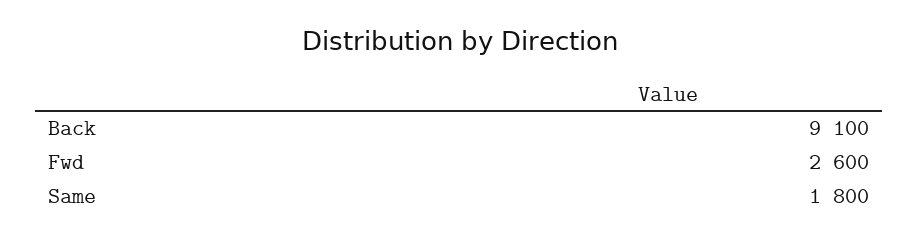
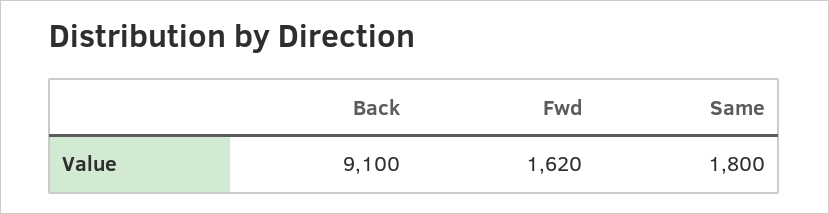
  {
    "Back": 9100,
-   "Fwd": 2600,
+   "Fwd": 1620,
    "Same": 1800
  }

